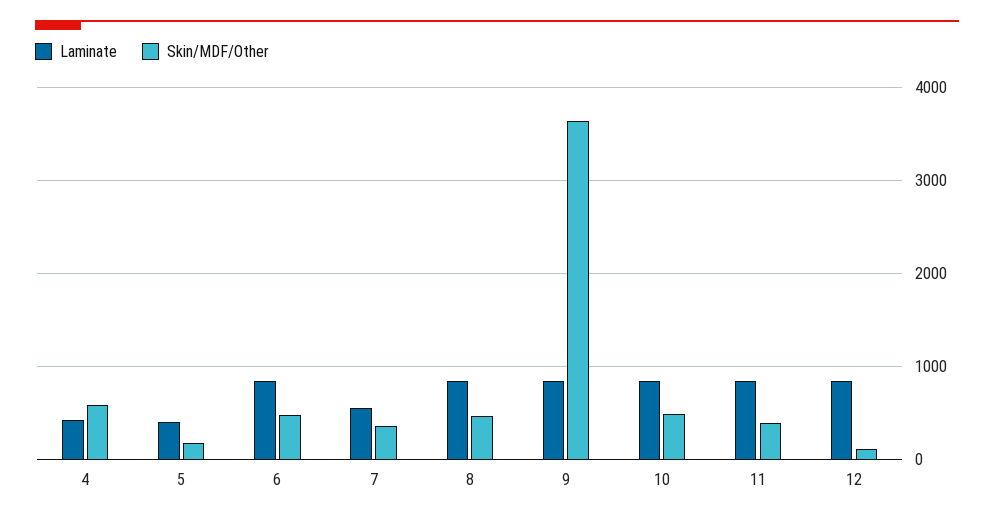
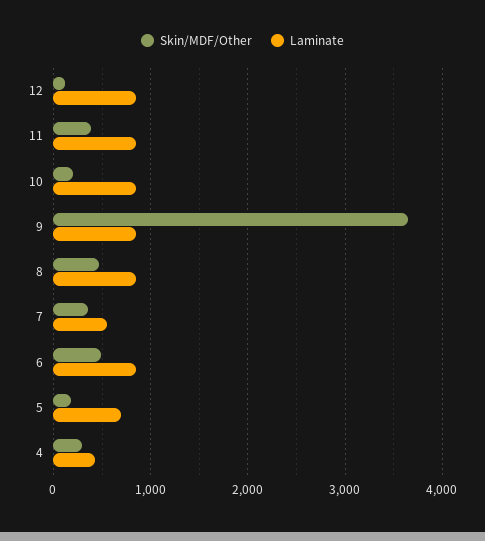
  {
    "Laminate": {
      "4": 400,
-     "5": 400,
+     "5": 700,
      "6": 800,
      "7": 600,
      "8": 800,
      "9": 800,
      "10": 800,
      "11": 800,
      "12": 800
    },
    "Skin/MDF/Other": {
-     "4": 600,
+     "4": 300,
      "5": 200,
      "6": 500,
      "7": 400,
      "8": 500,
      "9": 3600,
-     "10": 500,
+     "10": 200,
      "11": 400,
      "12": 100
    }
  }

